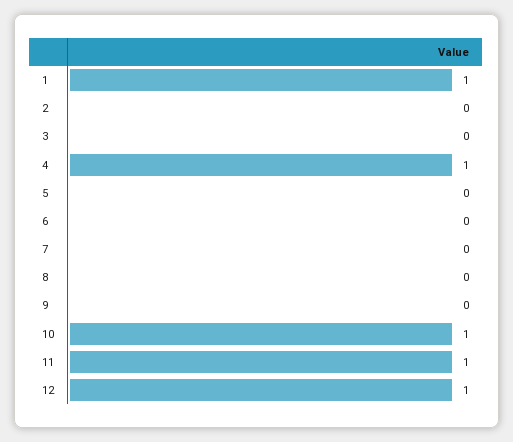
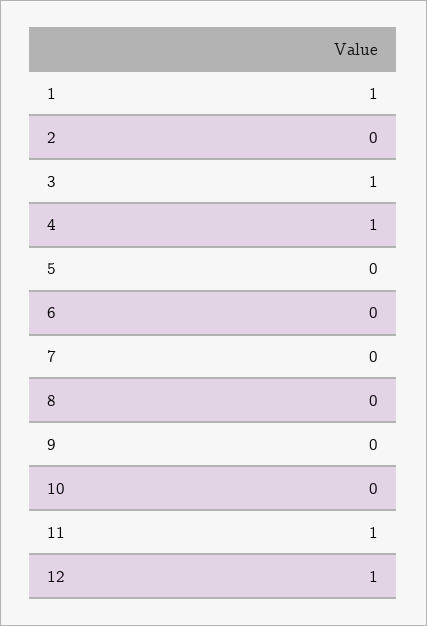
  {
    "1": 1,
    "2": 0,
-   "3": 0,
+   "3": 1,
    "4": 1,
    "5": 0,
    "6": 0,
    "7": 0,
    "8": 0,
    "9": 0,
-   "10": 1,
+   "10": 0,
    "11": 1,
    "12": 1
  }

